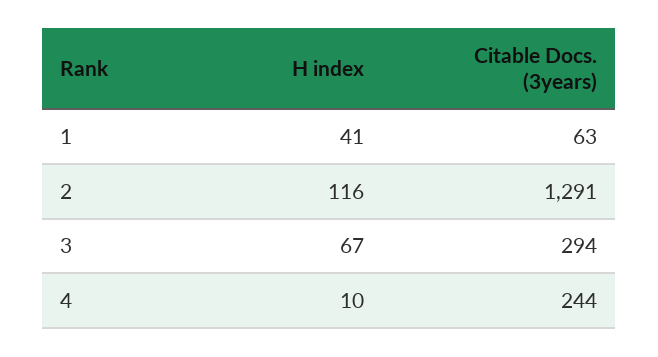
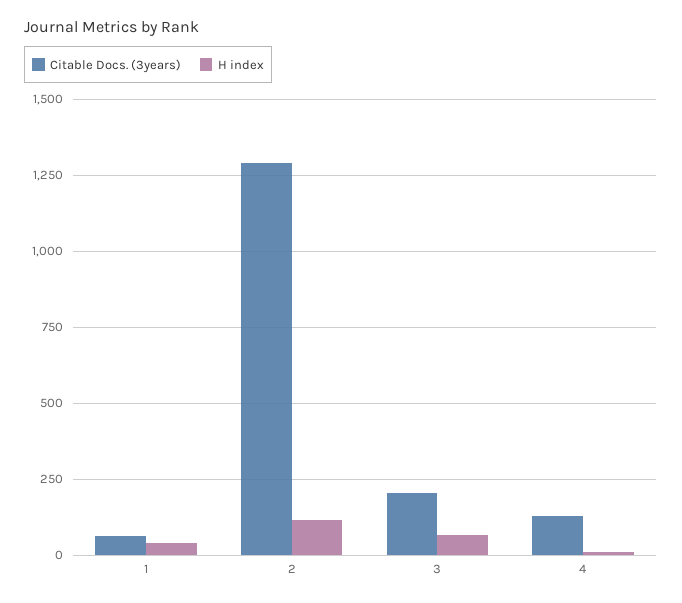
  {
    "H index": {
      "1": 41,
      "2": 116,
      "3": 67,
      "4": 10
    },
    "Citable Docs. (3years)": {
      "1": 63,
      "2": 1291,
-     "3": 294,
+     "3": 200,
-     "4": 244
+     "4": 125
    }
  }

